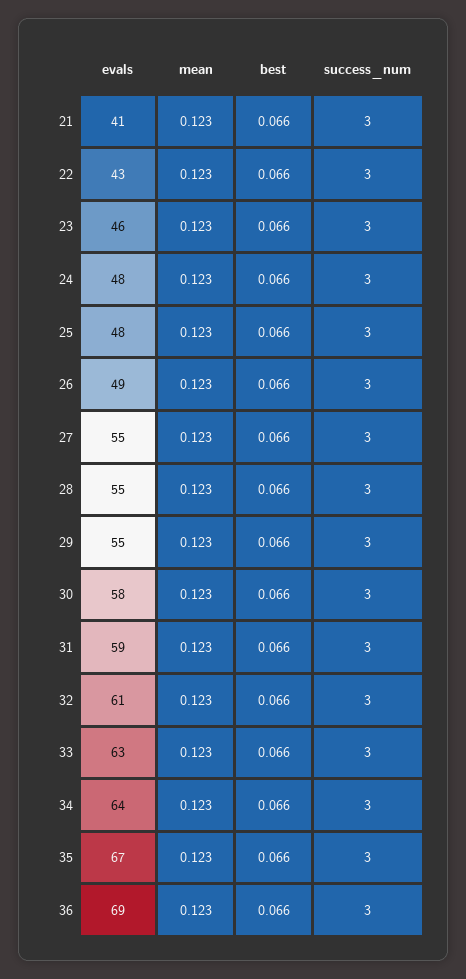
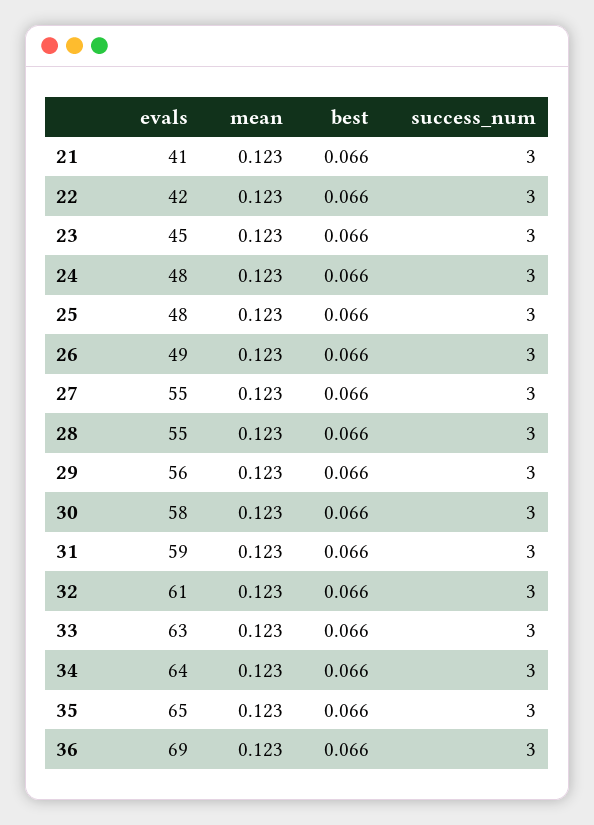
  {
    "evals": {
      "21": 41,
-     "22": 43,
+     "22": 42,
-     "23": 46,
+     "23": 45,
      "24": 48,
      "25": 48,
      "26": 49,
      "27": 55,
      "28": 55,
-     "29": 55,
+     "29": 56,
      "30": 58,
      "31": 59,
      "32": 61,
      "33": 63,
      "34": 64,
-     "35": 67,
+     "35": 65,
      "36": 69
    },
    "mean": {
      "21": 0.123,
      "22": 0.123,
      "23": 0.123,
      "24": 0.123,
      "25": 0.123,
      "26": 0.123,
      "27": 0.123,
      "28": 0.123,
      "29": 0.123,
      "30": 0.123,
      "31": 0.123,
      "32": 0.123,
      "33": 0.123,
      "34": 0.123,
      "35": 0.123,
      "36": 0.123
    },
    "best": {
      "21": 0.066,
      "22": 0.066,
      "23": 0.066,
      "24": 0.066,
      "25": 0.066,
      "26": 0.066,
      "27": 0.066,
      "28": 0.066,
      "29": 0.066,
      "30": 0.066,
      "31": 0.066,
      "32": 0.066,
      "33": 0.066,
      "34": 0.066,
      "35": 0.066,
      "36": 0.066
    },
    "success_num": {
      "21": 3,
      "22": 3,
      "23": 3,
      "24": 3,
      "25": 3,
      "26": 3,
      "27": 3,
      "28": 3,
      "29": 3,
      "30": 3,
      "31": 3,
      "32": 3,
      "33": 3,
      "34": 3,
      "35": 3,
      "36": 3
    }
  }

